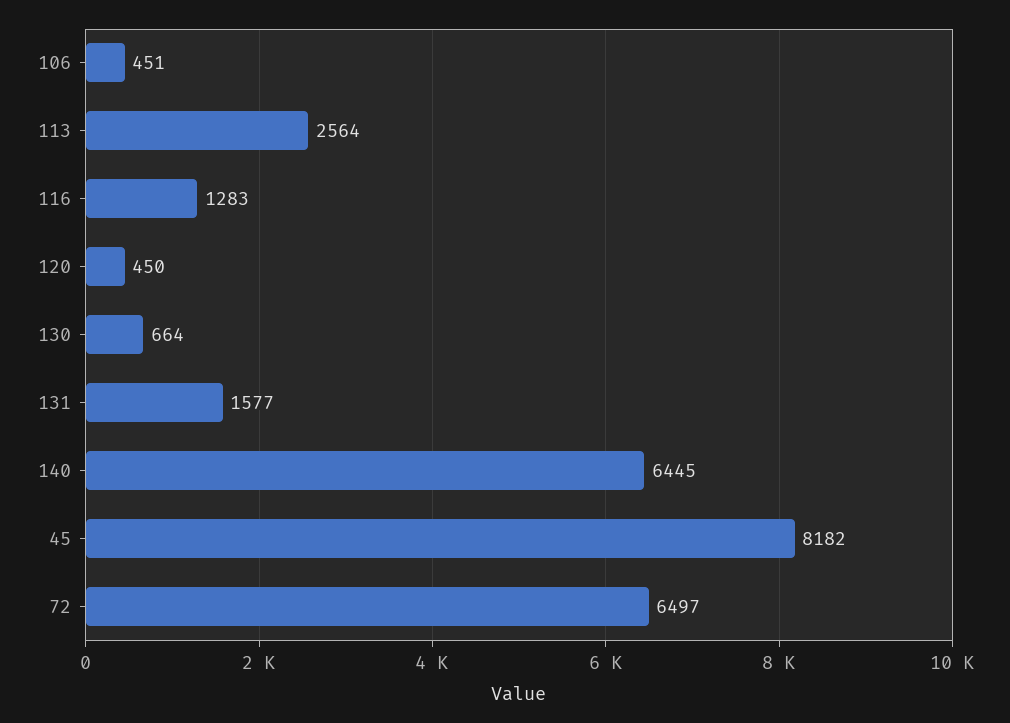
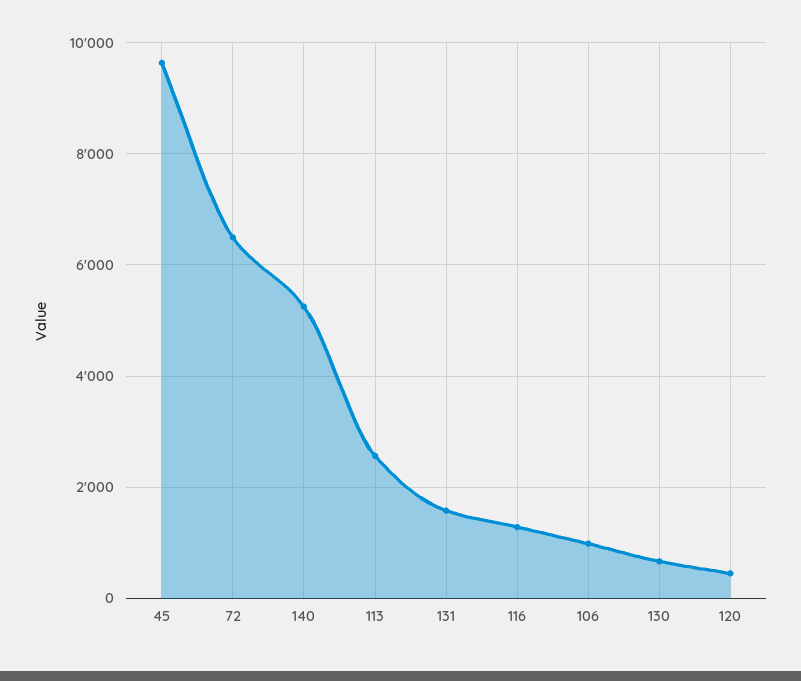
  {
-   "106": 451,
+   "106": 1000,
    "113": 2564,
    "116": 1283,
    "120": 450,
    "130": 664,
    "131": 1577,
-   "140": 6445,
+   "140": 5200,
-   "45": 8182,
+   "45": 9600,
    "72": 6497
  }

